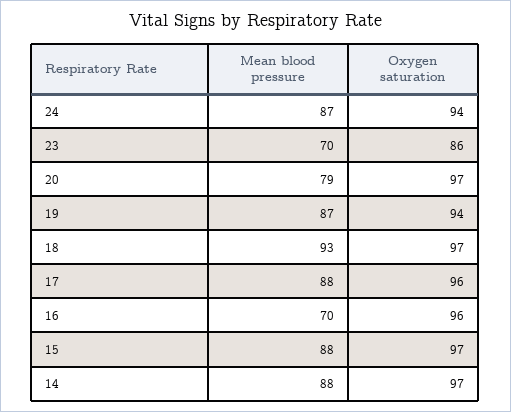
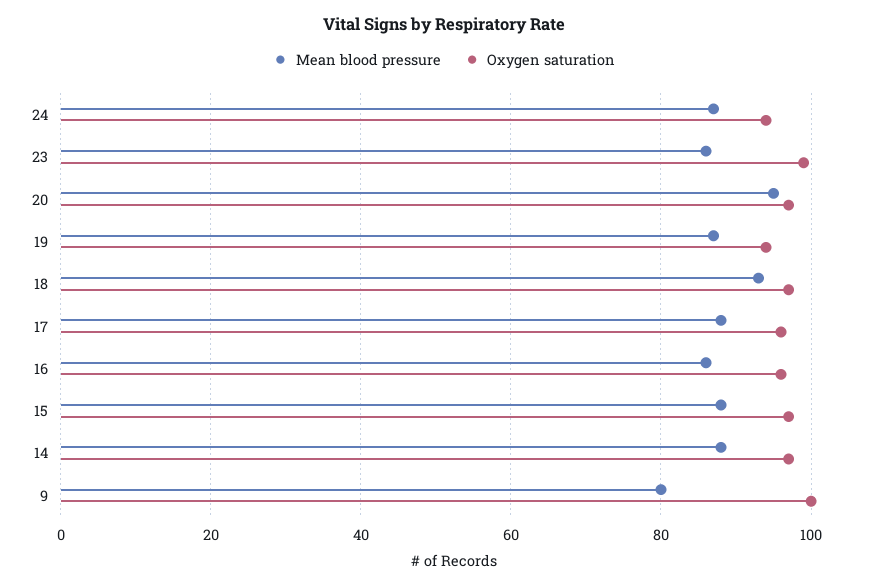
  {
    "Mean blood pressure": {
      "24": 87,
-     "23": 70,
+     "23": 85,
-     "20": 79,
+     "20": 95,
      "19": 87,
      "18": 93,
      "17": 88,
-     "16": 70,
+     "16": 85,
      "15": 88,
-     "14": 88
+     "14": 88,
+     "9": 80
    },
    "Oxygen saturation": {
      "24": 94,
-     "23": 86,
+     "23": 100,
      "20": 97,
      "19": 94,
      "18": 97,
      "17": 96,
      "16": 96,
      "15": 97,
-     "14": 97
+     "14": 97,
+     "9": 100
    }
  }

